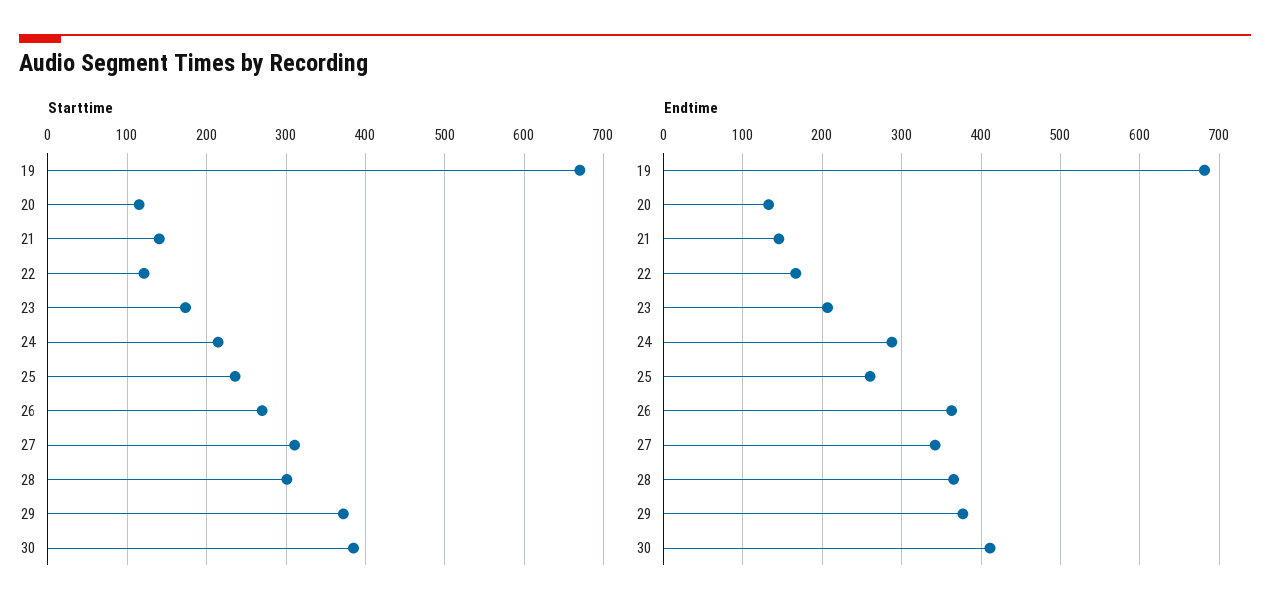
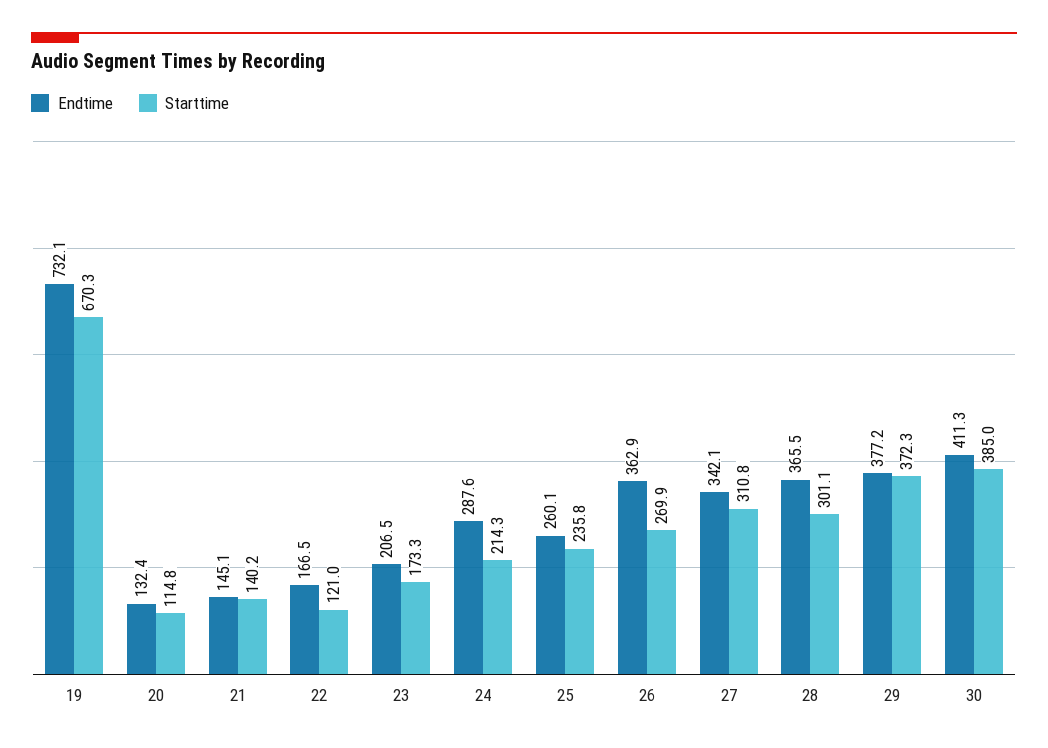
  {
    "Starttime": {
      "19": 670.3,
      "20": 114.8,
      "21": 140.2,
      "22": 121,
      "23": 173.3,
      "24": 214.3,
      "25": 235.8,
      "26": 269.9,
      "27": 310.8,
      "28": 301.1,
      "29": 372.3,
      "30": 385
    },
    "Endtime": {
-     "19": 680,
+     "19": 732.1,
      "20": 132.4,
      "21": 145.1,
      "22": 166.5,
      "23": 206.5,
      "24": 287.6,
      "25": 260.1,
      "26": 362.9,
      "27": 342.1,
      "28": 365.5,
      "29": 377.2,
      "30": 411.3
    }
  }

